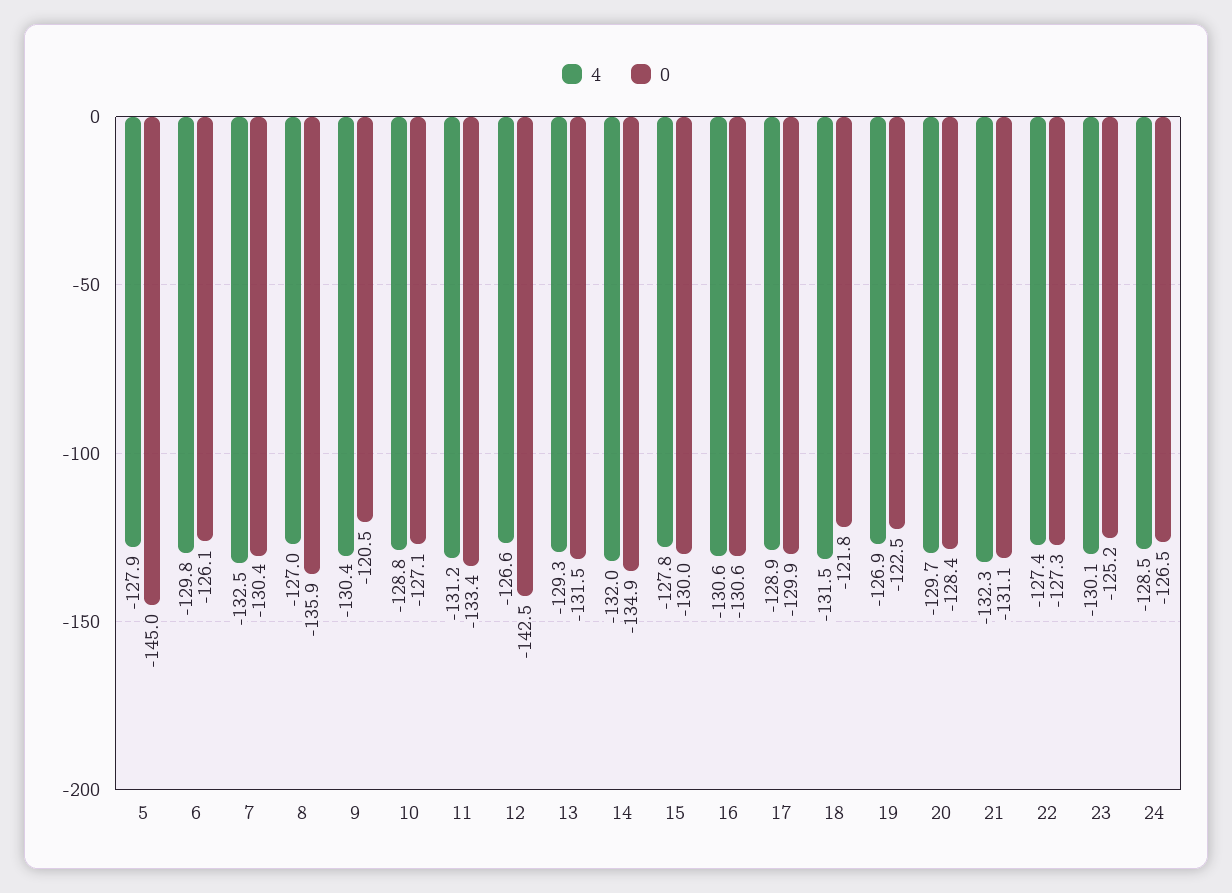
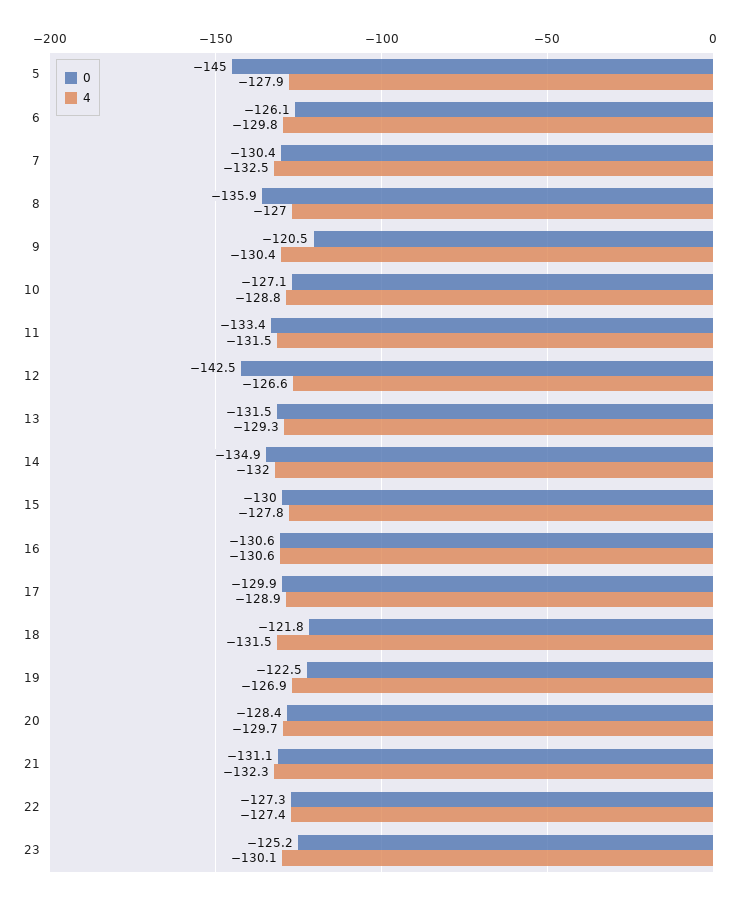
  {
    "4": {
      "5": -127.9,
      "6": -129.8,
      "7": -132.5,
      "8": -127,
      "9": -130.4,
      "10": -128.8,
-     "11": -131.2,
+     "11": -131.5,
      "12": -126.6,
      "13": -129.3,
      "14": -132,
      "15": -127.8,
      "16": -130.6,
      "17": -128.9,
      "18": -131.5,
      "19": -126.9,
      "20": -129.7,
      "21": -132.3,
      "22": -127.4,
-     "23": -130.1,
+     "23": -130.1
-     "24": -128.5
    },
    "0": {
      "5": -145,
      "6": -126.1,
      "7": -130.4,
      "8": -135.9,
      "9": -120.5,
      "10": -127.1,
      "11": -133.4,
      "12": -142.5,
      "13": -131.5,
      "14": -134.9,
      "15": -130,
      "16": -130.6,
      "17": -129.9,
      "18": -121.8,
      "19": -122.5,
      "20": -128.4,
      "21": -131.1,
      "22": -127.3,
-     "23": -125.2,
+     "23": -125.2
-     "24": -126.5
    }
  }

